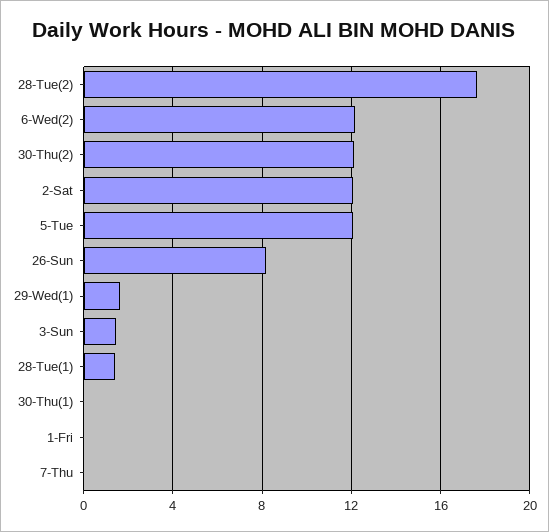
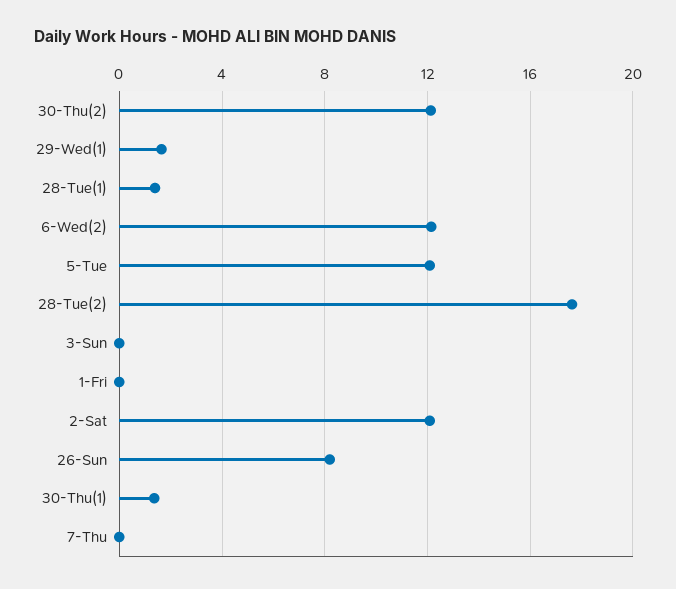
  {
    "28-Tue(2)": 17.5,
    "6-Wed(2)": 12,
    "30-Thu(2)": 12,
    "2-Sat": 12,
    "5-Tue": 12,
    "26-Sun": 8,
    "29-Wed(1)": 1.5,
-   "3-Sun": 1.5,
+   "3-Sun": 0,
    "28-Tue(1)": 1.5,
-   "30-Thu(1)": 0,
+   "30-Thu(1)": 1.5,
    "1-Fri": 0,
    "7-Thu": 0
  }

